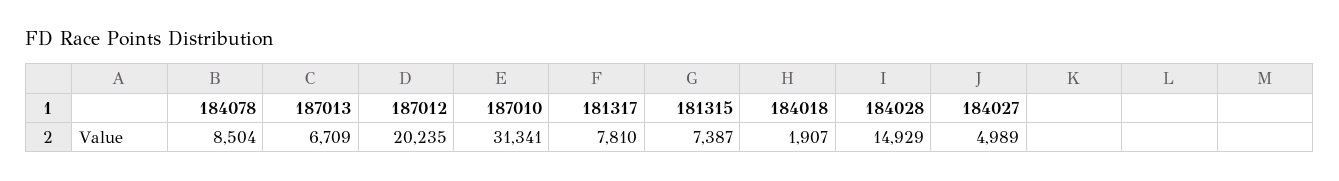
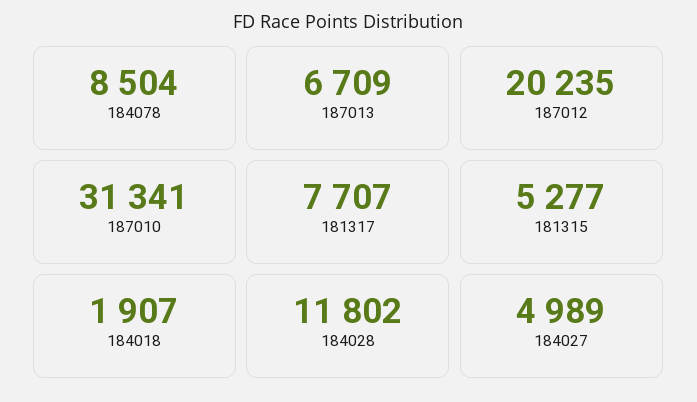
  {
    "184078": 8504,
    "187013": 6709,
    "187012": 20235,
    "187010": 31341,
-   "181317": 7810,
+   "181317": 7707,
-   "181315": 7387,
+   "181315": 5277,
    "184018": 1907,
-   "184028": 14929,
+   "184028": 11802,
    "184027": 4989
  }

